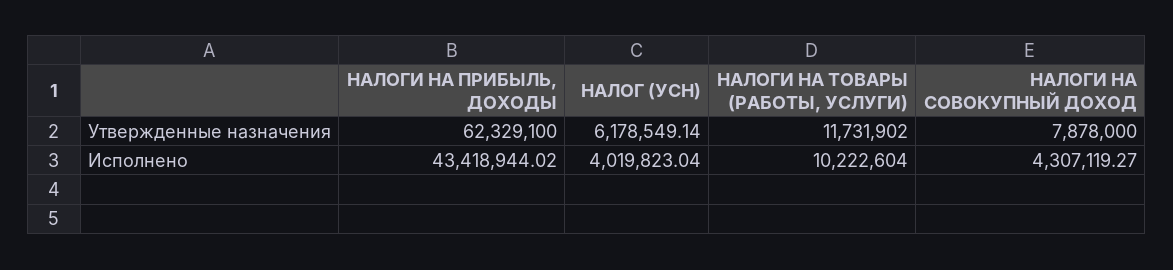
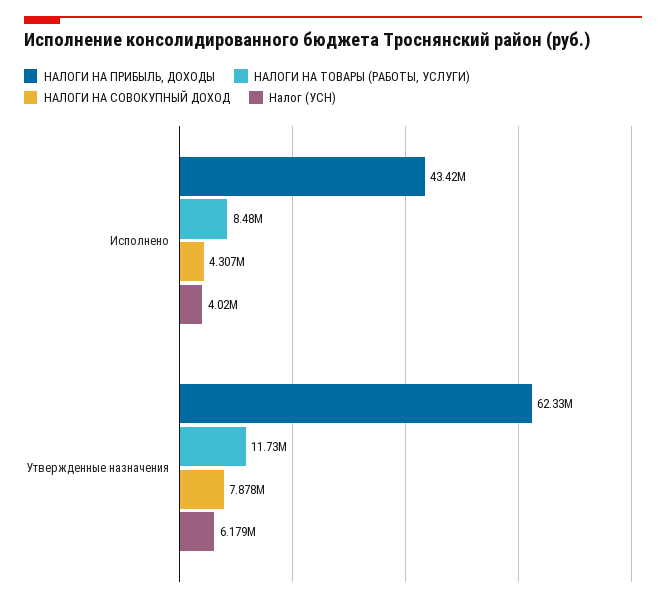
  {
    "НАЛОГИ НА ПРИБЫЛЬ, ДОХОДЫ": {
      "Утвержденные назначения": 62329100,
      "Исполнено": 43418944.02
    },
    "НАЛОГ (УСН)": {
      "Утвержденные назначения": 6178549.14,
      "Исполнено": 4019823.04
    },
    "НАЛОГИ НА ТОВАРЫ (РАБОТЫ, УСЛУГИ)": {
      "Утвержденные назначения": 11731902,
-     "Исполнено": 10222604
+     "Исполнено": 8480000
    },
    "НАЛОГИ НА СОВОКУПНЫЙ ДОХОД": {
      "Утвержденные назначения": 7878000,
      "Исполнено": 4307119.27
    }
  }

